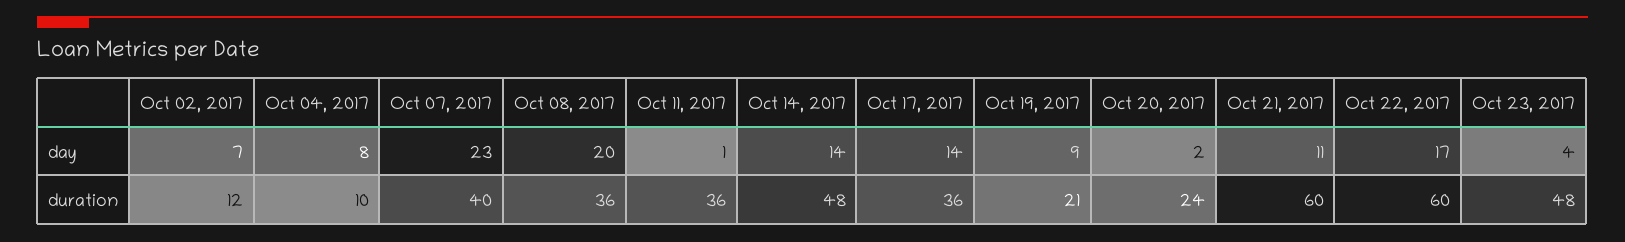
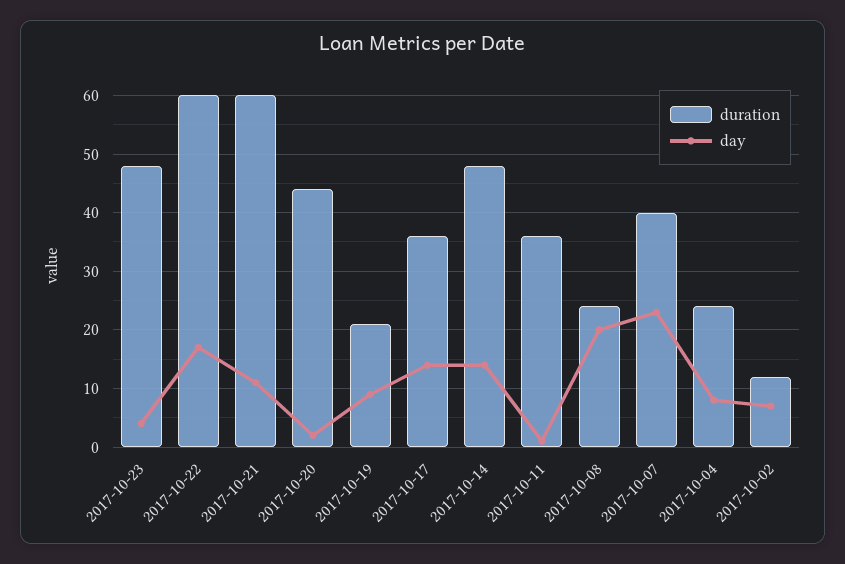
  {
    "day": {
      "Oct 02, 2017": 7,
      "Oct 04, 2017": 8,
      "Oct 07, 2017": 23,
      "Oct 08, 2017": 20,
      "Oct 11, 2017": 1,
      "Oct 14, 2017": 14,
      "Oct 17, 2017": 14,
      "Oct 19, 2017": 9,
      "Oct 20, 2017": 2,
      "Oct 21, 2017": 11,
      "Oct 22, 2017": 17,
      "Oct 23, 2017": 4
    },
    "duration": {
      "Oct 02, 2017": 12,
-     "Oct 04, 2017": 10,
+     "Oct 04, 2017": 25,
      "Oct 07, 2017": 40,
-     "Oct 08, 2017": 36,
+     "Oct 08, 2017": 25,
      "Oct 11, 2017": 36,
      "Oct 14, 2017": 48,
      "Oct 17, 2017": 36,
      "Oct 19, 2017": 21,
-     "Oct 20, 2017": 24,
+     "Oct 20, 2017": 45,
      "Oct 21, 2017": 60,
      "Oct 22, 2017": 60,
      "Oct 23, 2017": 48
    }
  }

